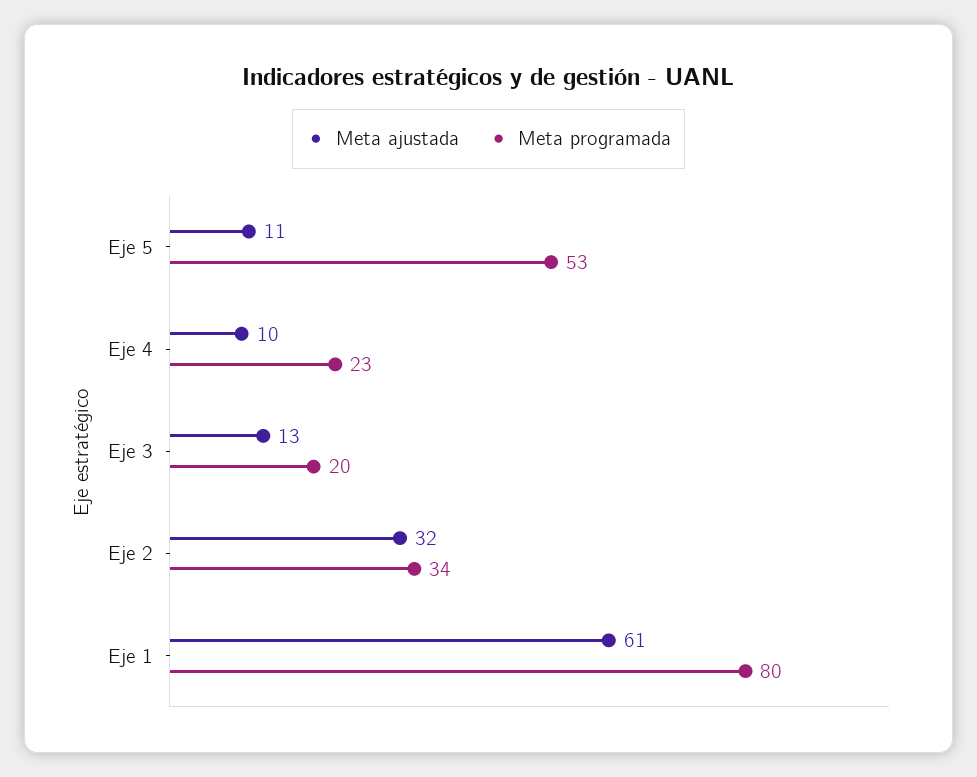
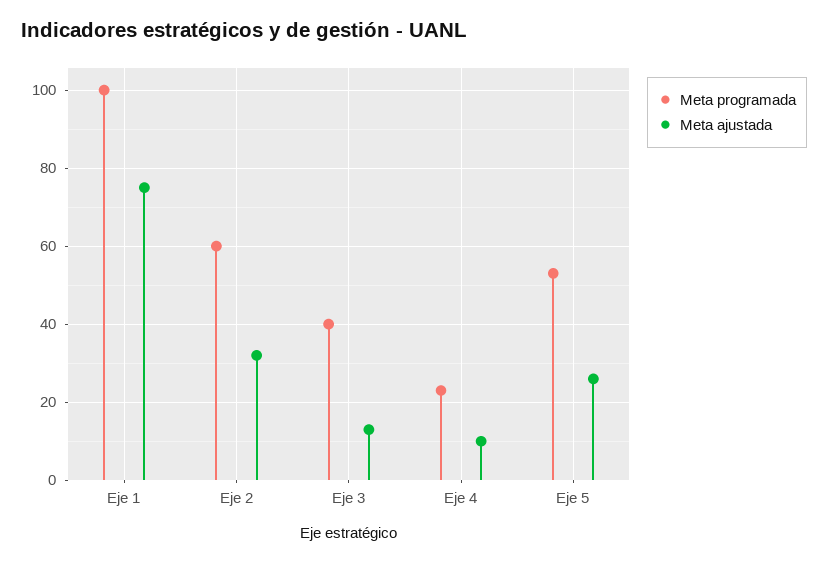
  {
    "Meta ajustada": {
-     "Eje 5": 11,
+     "Eje 5": 25,
      "Eje 4": 10,
      "Eje 3": 13,
      "Eje 2": 32,
-     "Eje 1": 61
+     "Eje 1": 75
    },
    "Meta programada": {
      "Eje 5": 53,
      "Eje 4": 23,
-     "Eje 3": 20,
+     "Eje 3": 40,
-     "Eje 2": 34,
+     "Eje 2": 60,
-     "Eje 1": 80
+     "Eje 1": 100
    }
  }

